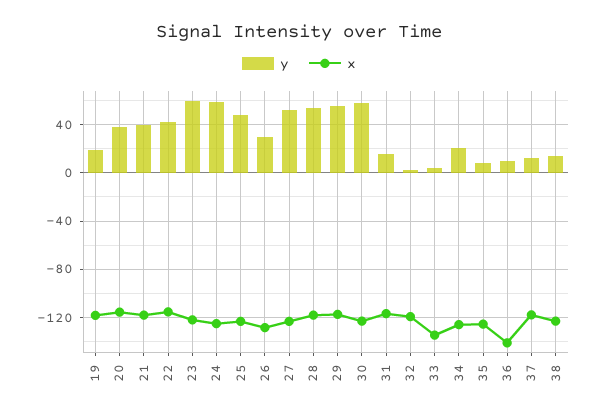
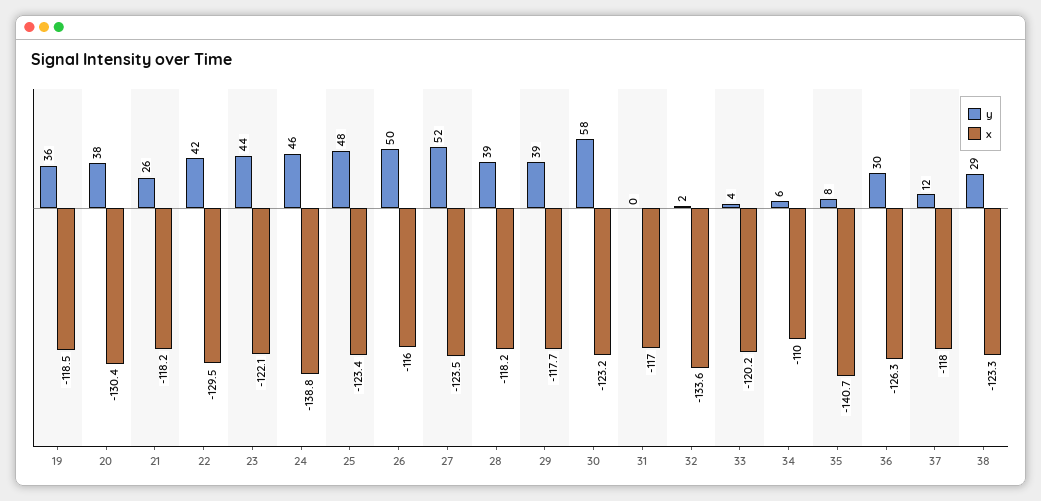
  {
    "y": {
-     "19": 20,
+     "19": 36,
      "20": 38,
-     "21": 40,
+     "21": 26,
      "22": 42,
-     "23": 60,
+     "23": 44,
-     "24": 60,
+     "24": 46,
      "25": 48,
-     "26": 30,
+     "26": 50,
      "27": 52,
-     "28": 55,
+     "28": 39,
-     "29": 55,
+     "29": 39,
      "30": 58,
-     "31": 15,
+     "31": 0,
      "32": 2,
      "33": 4,
-     "34": 20,
+     "34": 6,
      "35": 8,
-     "36": 10,
+     "36": 30,
      "37": 12,
-     "38": 15
+     "38": 29
    },
    "x": {
      "19": -118.5,
-     "20": -115,
+     "20": -130.4,
      "21": -118.2,
-     "22": -115,
+     "22": -129.5,
      "23": -122.1,
-     "24": -125,
+     "24": -138.8,
      "25": -123.4,
-     "26": -130,
+     "26": -116,
      "27": -123.5,
      "28": -118.2,
      "29": -117.7,
      "30": -123.2,
      "31": -117,
-     "32": -120,
+     "32": -133.6,
-     "33": -135,
+     "33": -120.2,
-     "34": -125,
+     "34": -110,
-     "35": -125,
+     "35": -140.7,
-     "36": -140,
+     "36": -126.3,
      "37": -118,
      "38": -123.3
    }
  }

